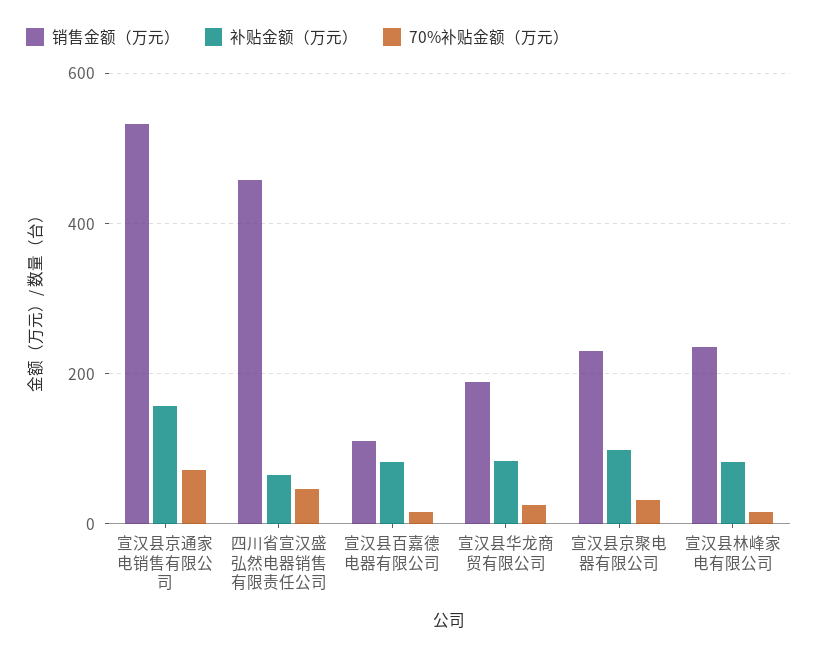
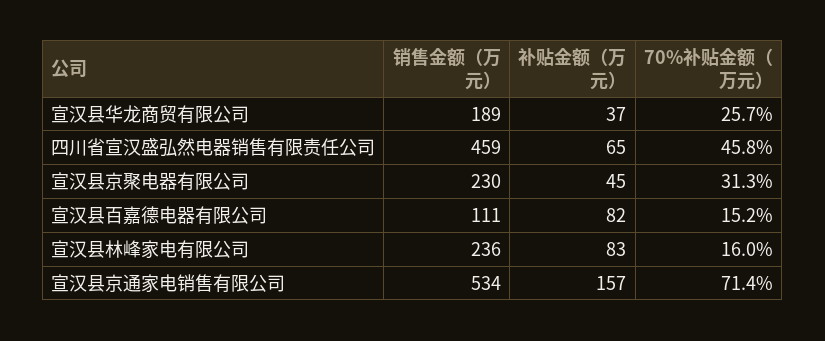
  {
    "销售金额（万元）": {
      "宣汉县京通家电销售有限公司": 534,
      "四川省宣汉盛弘然电器销售有限责任公司": 459,
      "宣汉县百嘉德电器有限公司": 111,
      "宣汉县华龙商贸有限公司": 189,
      "宣汉县京聚电器有限公司": 230,
      "宣汉县林峰家电有限公司": 236
    },
    "补贴金额（万元）": {
      "宣汉县京通家电销售有限公司": 157,
      "四川省宣汉盛弘然电器销售有限责任公司": 65,
      "宣汉县百嘉德电器有限公司": 82,
-     "宣汉县华龙商贸有限公司": 80,
+     "宣汉县华龙商贸有限公司": 37,
-     "宣汉县京聚电器有限公司": 100,
+     "宣汉县京聚电器有限公司": 45,
      "宣汉县林峰家电有限公司": 83
    },
    "70%补贴金额（万元）": {
      "宣汉县京通家电销售有限公司": 71.4,
      "四川省宣汉盛弘然电器销售有限责任公司": 45.8,
      "宣汉县百嘉德电器有限公司": 15.2,
      "宣汉县华龙商贸有限公司": 25.7,
      "宣汉县京聚电器有限公司": 31.3,
      "宣汉县林峰家电有限公司": 16
    }
  }

